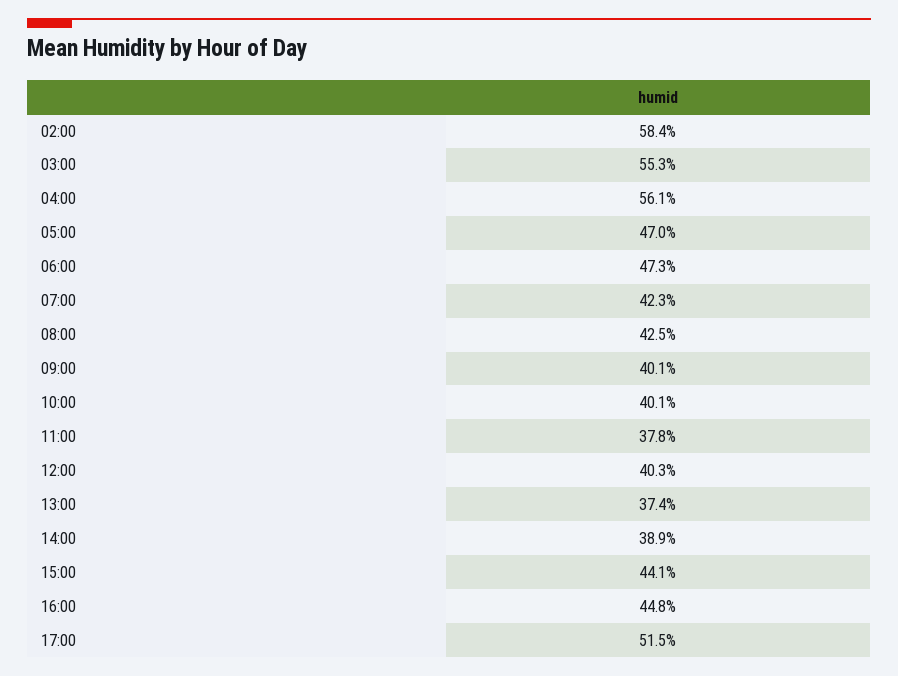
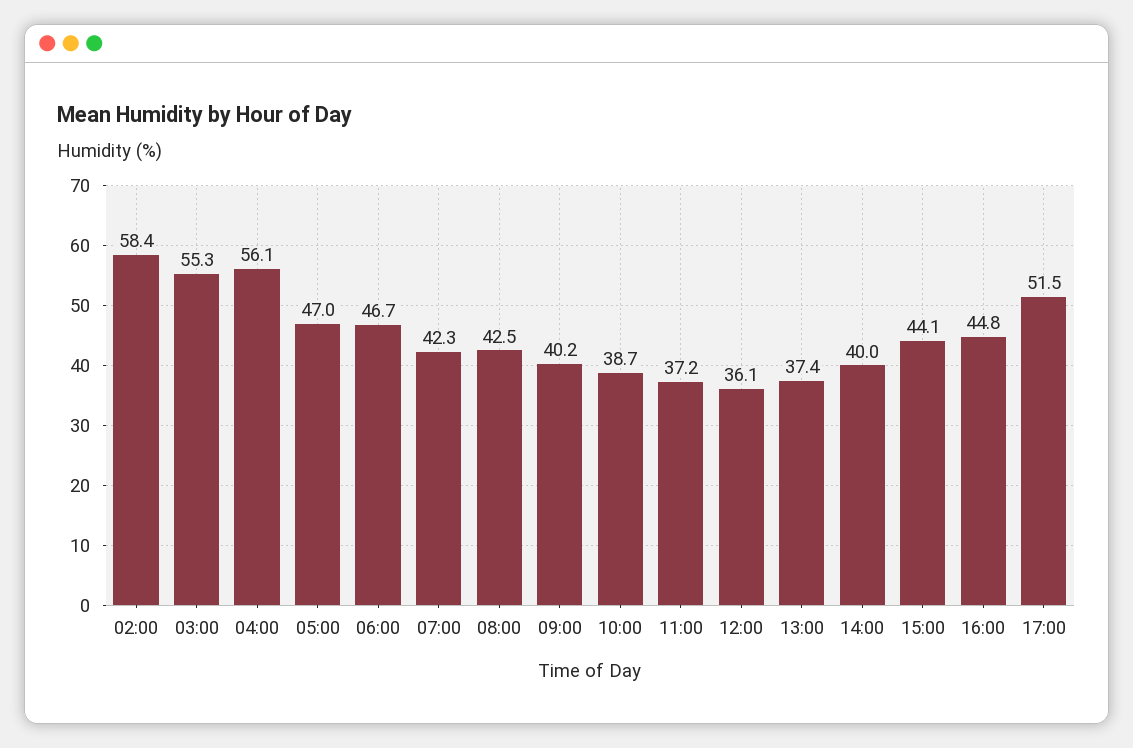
  {
    "02:00": 58.4,
    "03:00": 55.3,
    "04:00": 56.1,
    "05:00": 47,
-   "06:00": 47.3,
+   "06:00": 46.7,
    "07:00": 42.3,
    "08:00": 42.5,
-   "09:00": 40.1,
+   "09:00": 40.2,
-   "10:00": 40.1,
+   "10:00": 38.7,
-   "11:00": 37.8,
+   "11:00": 37.2,
-   "12:00": 40.3,
+   "12:00": 36.1,
    "13:00": 37.4,
-   "14:00": 38.9,
+   "14:00": 40,
    "15:00": 44.1,
    "16:00": 44.8,
    "17:00": 51.5
  }

